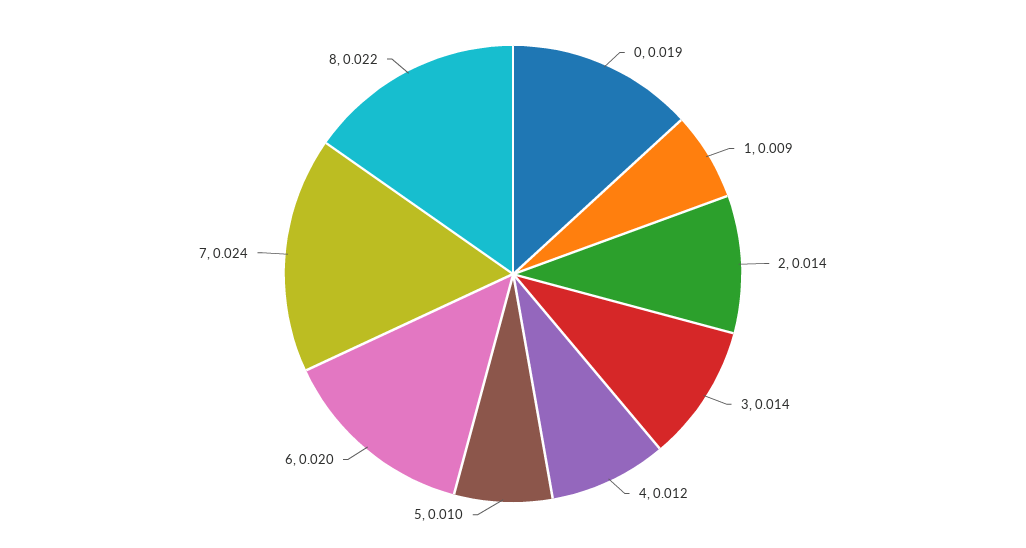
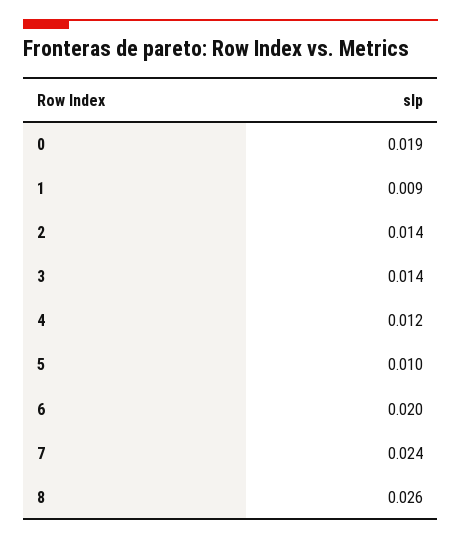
  {
    "0": 0.019,
    "1": 0.009,
    "2": 0.014,
    "3": 0.014,
    "4": 0.012,
    "5": 0.01,
    "6": 0.02,
    "7": 0.024,
-   "8": 0.022
+   "8": 0.026
  }

